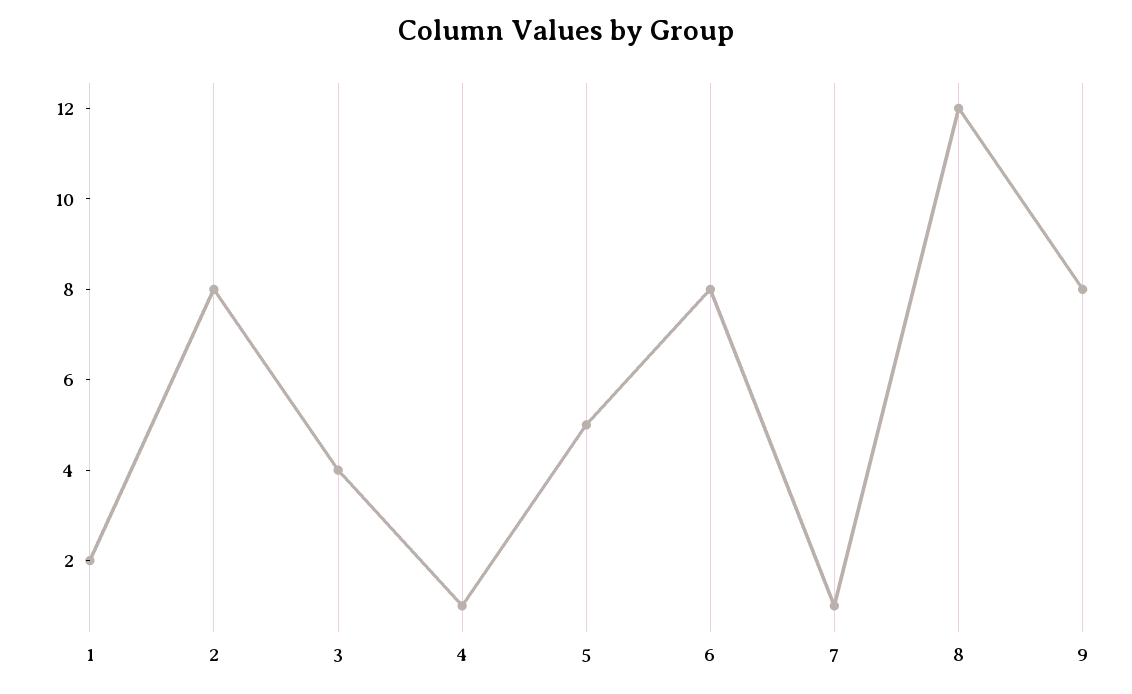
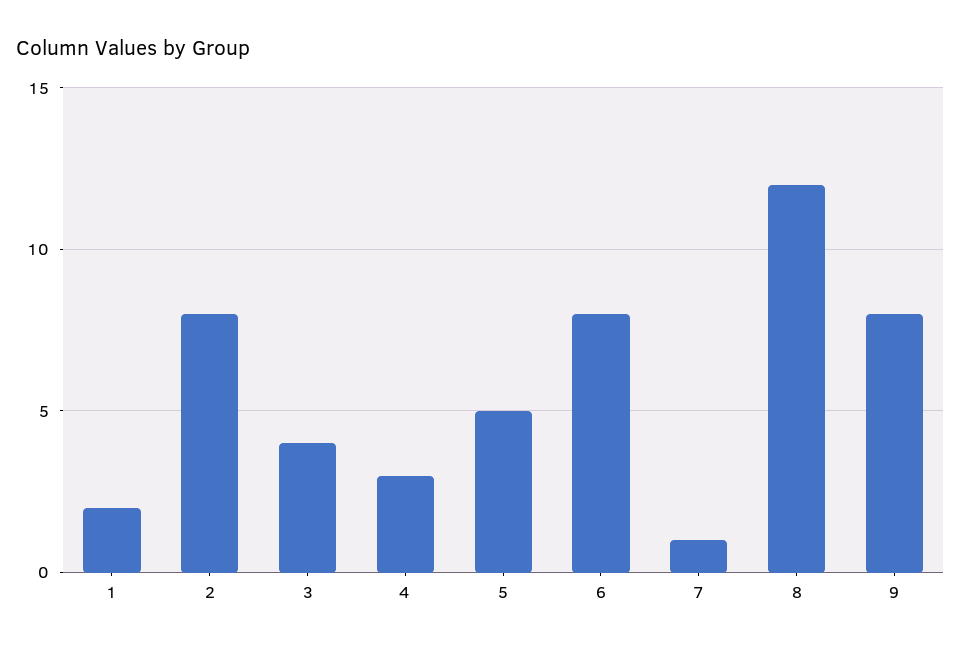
  {
    "1": 2,
    "2": 8,
    "3": 4,
-   "4": 1,
+   "4": 3,
    "5": 5,
    "6": 8,
    "7": 1,
    "8": 12,
    "9": 8
  }

